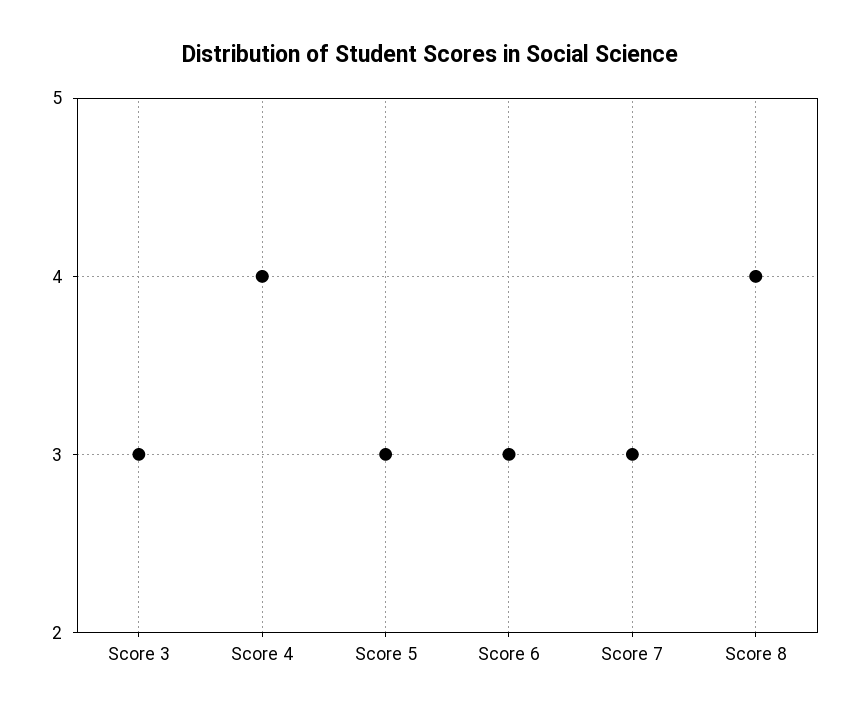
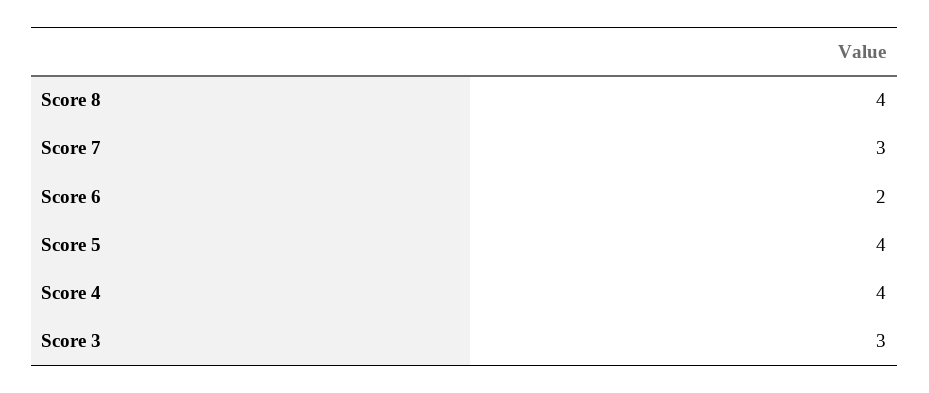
  {
    "Score 3": 3,
    "Score 4": 4,
-   "Score 5": 3,
+   "Score 5": 4,
-   "Score 6": 3,
+   "Score 6": 2,
    "Score 7": 3,
    "Score 8": 4
  }

